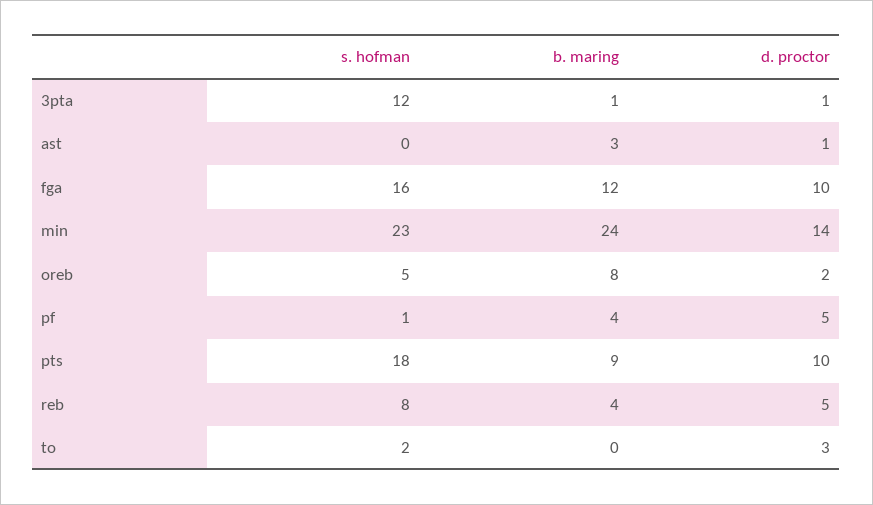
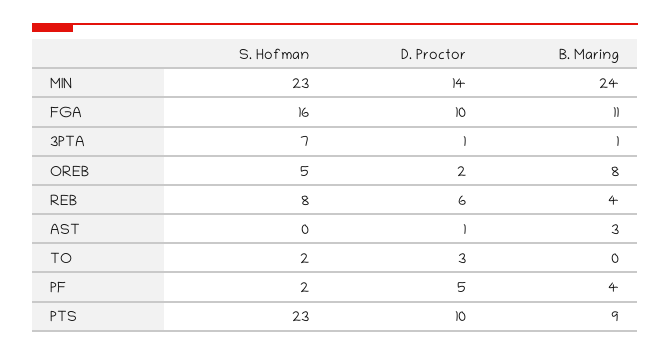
  {
    "s. hofman": {
-     "3pta": 12,
+     "3pta": 7,
      "ast": 0,
      "fga": 16,
      "min": 23,
      "oreb": 5,
-     "pf": 1,
+     "pf": 2,
-     "pts": 18,
+     "pts": 23,
      "reb": 8,
      "to": 2
    },
    "b. maring": {
      "3pta": 1,
      "ast": 3,
-     "fga": 12,
+     "fga": 11,
      "min": 24,
      "oreb": 8,
      "pf": 4,
      "pts": 9,
      "reb": 4,
      "to": 0
    },
    "d. proctor": {
      "3pta": 1,
      "ast": 1,
      "fga": 10,
      "min": 14,
      "oreb": 2,
      "pf": 5,
      "pts": 10,
-     "reb": 5,
+     "reb": 6,
      "to": 3
    }
  }

